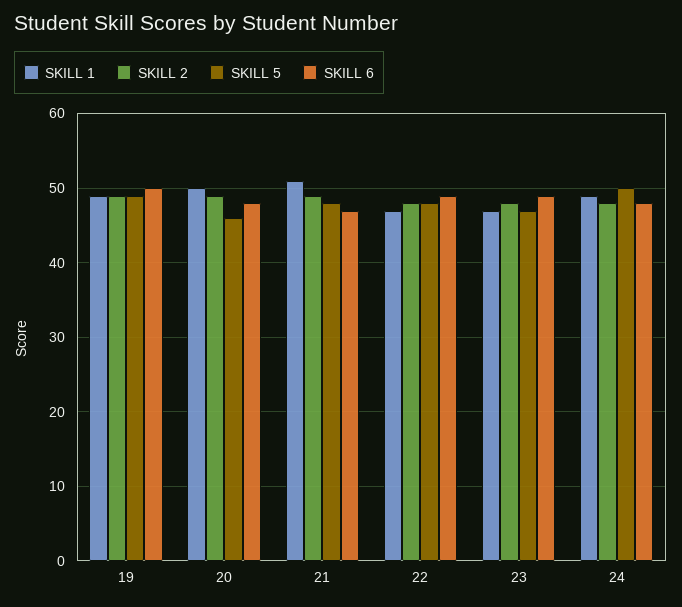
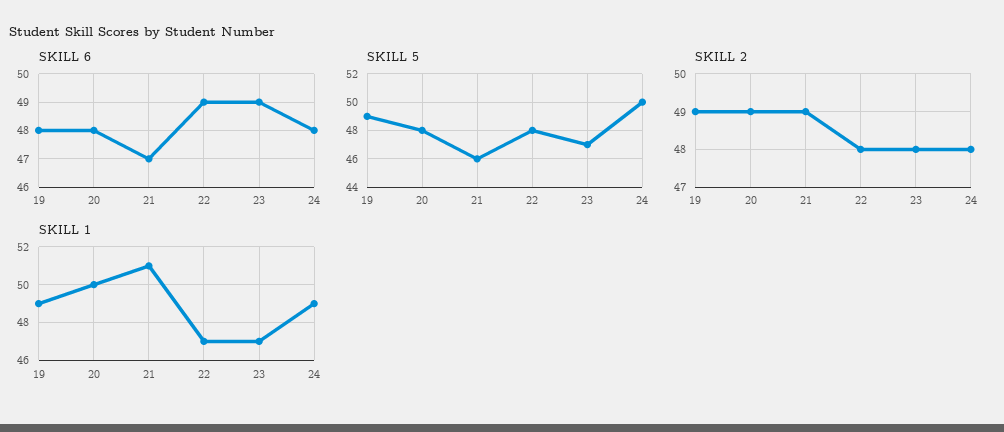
  {
    "SKILL 1": {
      "19": 49,
      "20": 50,
      "21": 51,
      "22": 47,
      "23": 47,
      "24": 49
    },
    "SKILL 2": {
      "19": 49,
      "20": 49,
      "21": 49,
      "22": 48,
      "23": 48,
      "24": 48
    },
    "SKILL 5": {
      "19": 49,
-     "20": 46,
+     "20": 48,
-     "21": 48,
+     "21": 46,
      "22": 48,
      "23": 47,
      "24": 50
    },
    "SKILL 6": {
-     "19": 50,
+     "19": 48,
      "20": 48,
      "21": 47,
      "22": 49,
      "23": 49,
      "24": 48
    }
  }

